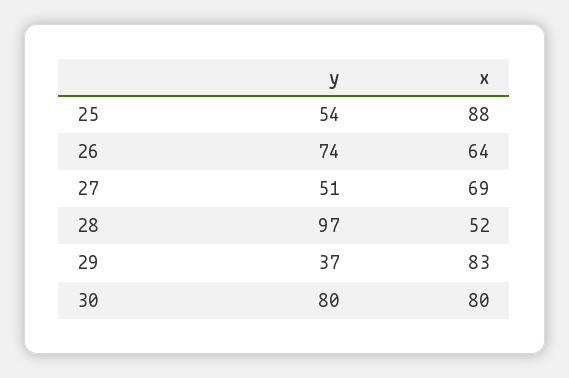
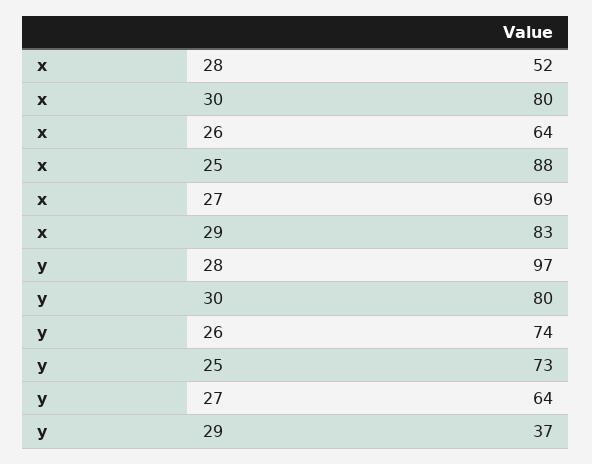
  {
    "y": {
-     "25": 54,
+     "25": 73,
      "26": 74,
-     "27": 51,
+     "27": 64,
      "28": 97,
      "29": 37,
      "30": 80
    },
    "x": {
      "25": 88,
      "26": 64,
      "27": 69,
      "28": 52,
      "29": 83,
      "30": 80
    }
  }

